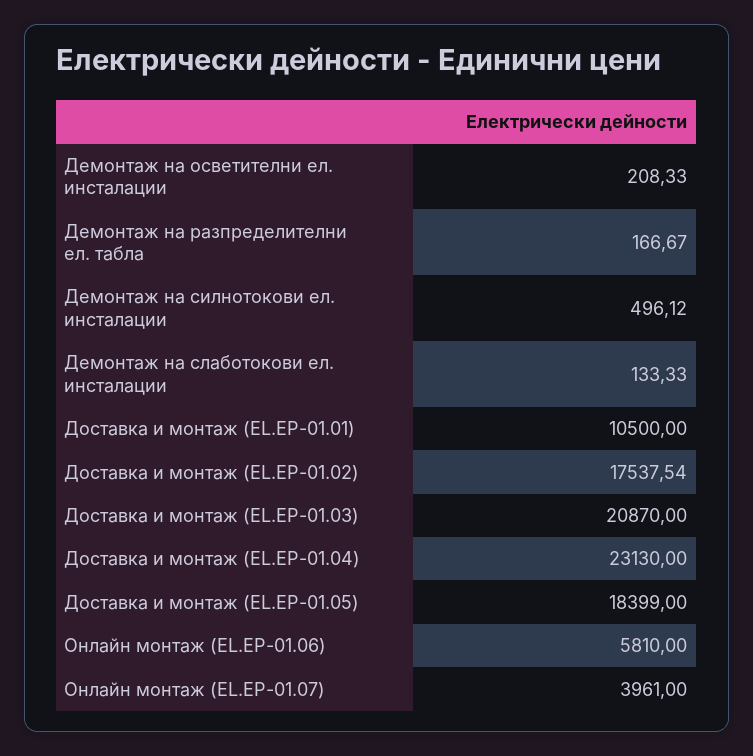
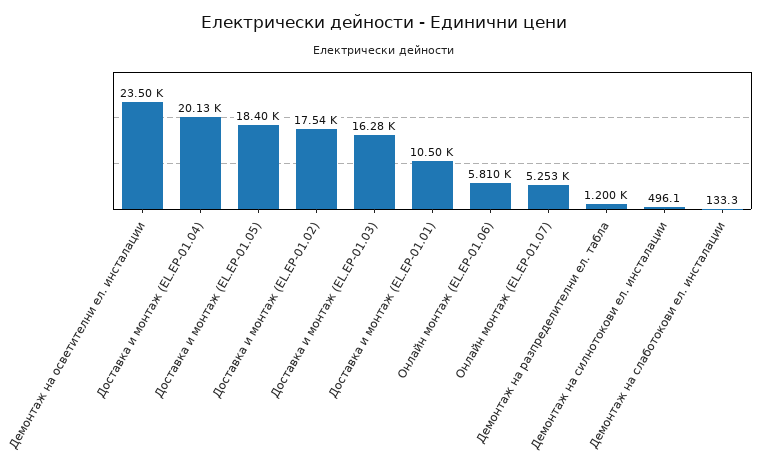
  {
-   "Демонтаж на осветителни ел. инсталации": 208.33,
+   "Демонтаж на осветителни ел. инсталации": 23500,
-   "Демонтаж на разпределителни ел. табла": 166.67,
+   "Демонтаж на разпределителни ел. табла": 1200,
    "Демонтаж на силнотокови ел. инсталации": 496.12,
    "Демонтаж на слаботокови ел. инсталации": 133.33,
    "Доставка и монтаж (EL.EP-01.01)": 10500,
    "Доставка и монтаж (EL.EP-01.02)": 17537.54,
-   "Доставка и монтаж (EL.EP-01.03)": 20870,
+   "Доставка и монтаж (EL.EP-01.03)": 16280,
-   "Доставка и монтаж (EL.EP-01.04)": 23130,
+   "Доставка и монтаж (EL.EP-01.04)": 20130,
    "Доставка и монтаж (EL.EP-01.05)": 18399,
    "Онлайн монтаж (EL.EP-01.06)": 5810,
-   "Онлайн монтаж (EL.EP-01.07)": 3961
+   "Онлайн монтаж (EL.EP-01.07)": 5253
  }

